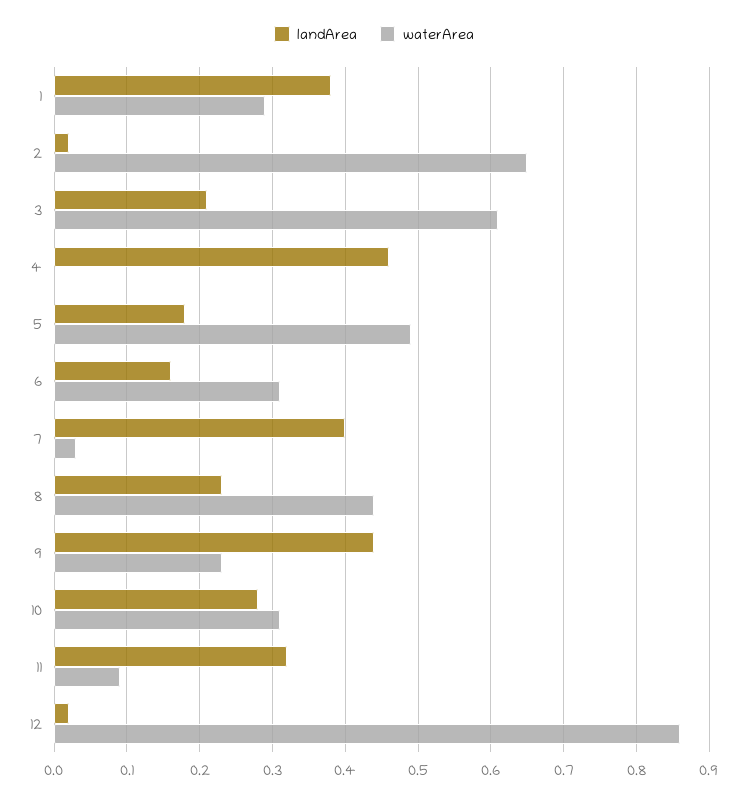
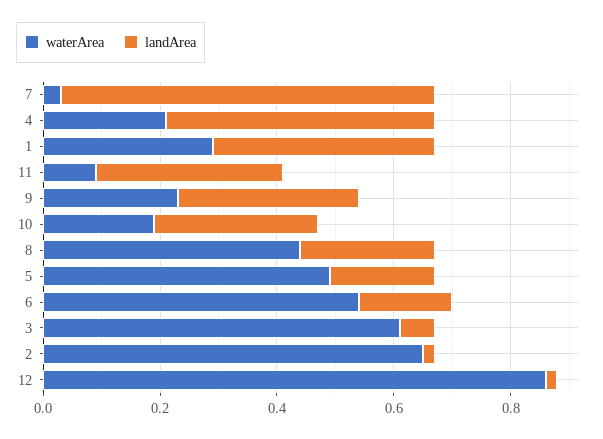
  {
    "landArea": {
      "1": 0.38,
      "2": 0.02,
-     "3": 0.21,
+     "3": 0.05,
      "4": 0.46,
      "5": 0.18,
      "6": 0.16,
-     "7": 0.4,
+     "7": 0.65,
      "8": 0.23,
-     "9": 0.44,
+     "9": 0.3,
      "10": 0.28,
      "11": 0.32,
      "12": 0.02
    },
    "waterArea": {
      "1": 0.29,
      "2": 0.65,
      "3": 0.61,
-     "4": 0,
+     "4": 0.2,
      "5": 0.49,
-     "6": 0.31,
+     "6": 0.55,
      "7": 0.03,
      "8": 0.44,
      "9": 0.23,
-     "10": 0.31,
+     "10": 0.2,
      "11": 0.09,
      "12": 0.86
    }
  }

